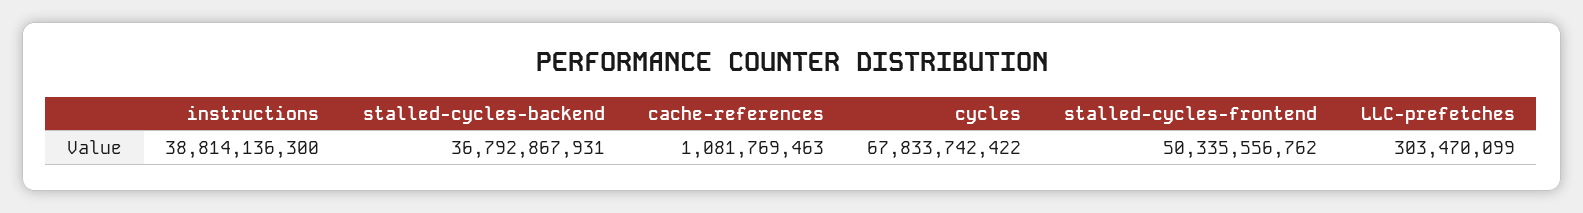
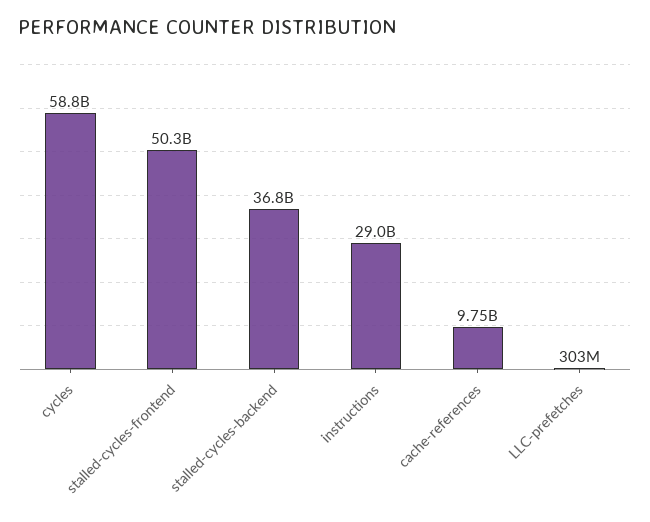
  {
-   "instructions": 38814136300,
+   "instructions": 29000000000,
    "stalled-cycles-backend": 36792867931,
-   "cache-references": 1081769463,
+   "cache-references": 9750000000,
-   "cycles": 67833742422,
+   "cycles": 58800000000,
    "stalled-cycles-frontend": 50335556762,
    "LLC-prefetches": 303470099
  }

